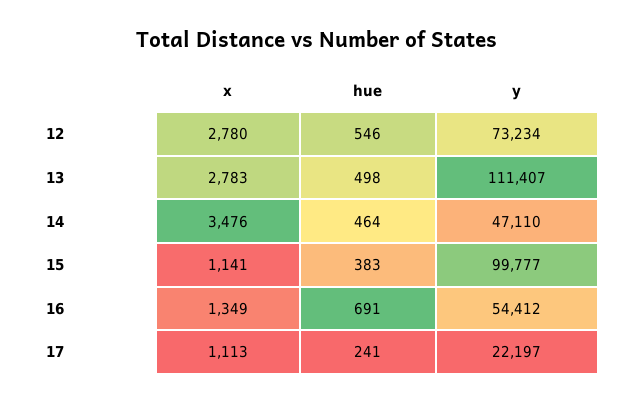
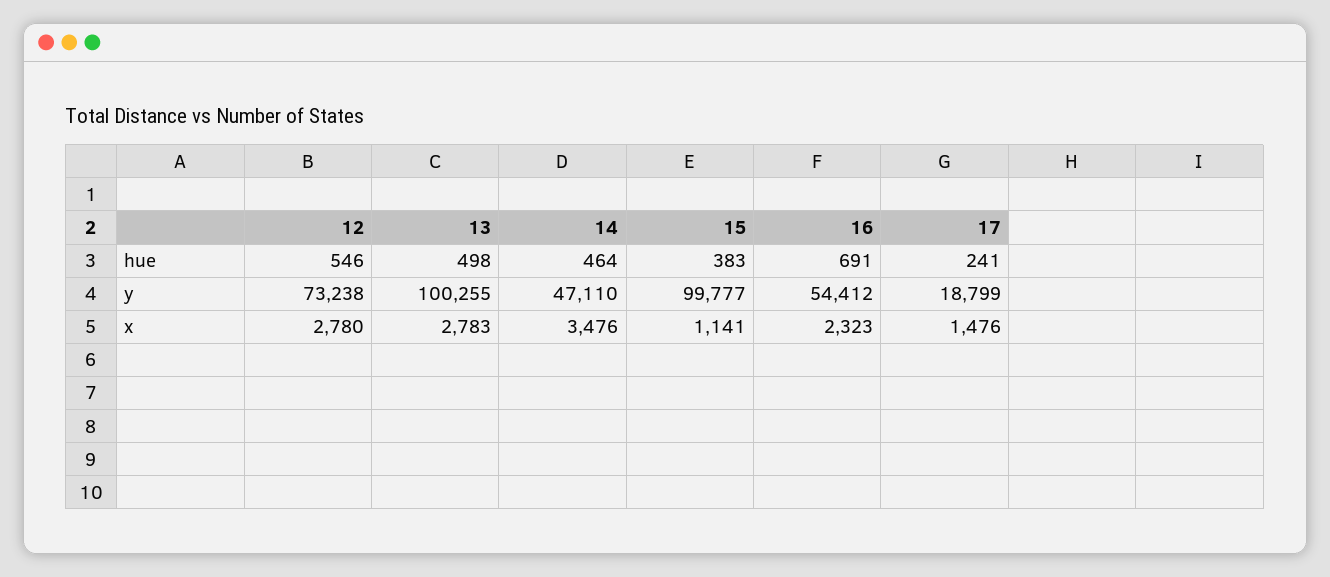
  {
    "x": {
      "12": 2780,
      "13": 2783,
      "14": 3476,
      "15": 1141,
-     "16": 1349,
+     "16": 2323,
-     "17": 1113
+     "17": 1476
    },
    "hue": {
      "12": 546,
      "13": 498,
      "14": 464,
      "15": 383,
      "16": 691,
      "17": 241
    },
    "y": {
-     "12": 73234,
+     "12": 73238,
-     "13": 111407,
+     "13": 100255,
      "14": 47110,
      "15": 99777,
      "16": 54412,
-     "17": 22197
+     "17": 18799
    }
  }

